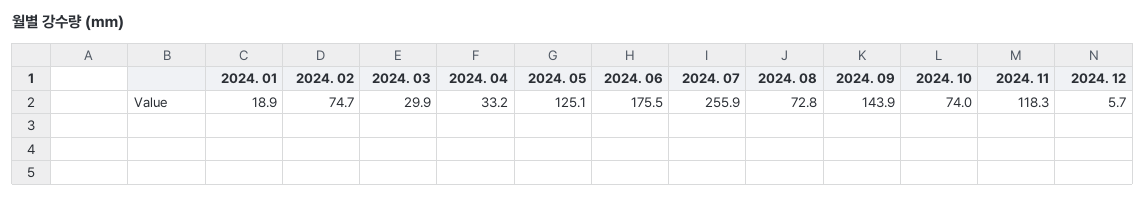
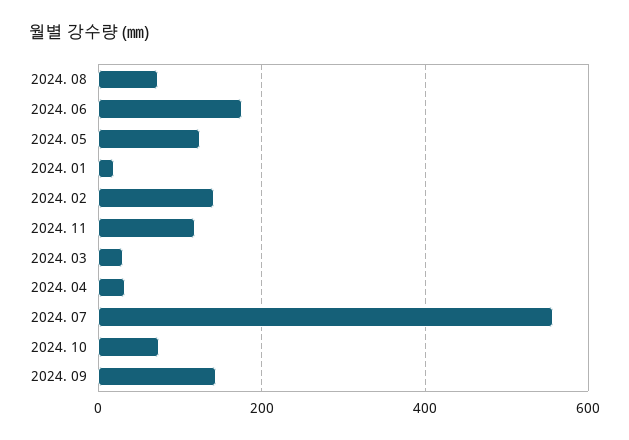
  {
    "2024. 01": 18.9,
-   "2024. 02": 74.7,
+   "2024. 02": 140,
    "2024. 03": 29.9,
    "2024. 04": 33.2,
    "2024. 05": 125.1,
    "2024. 06": 175.5,
-   "2024. 07": 255.9,
+   "2024. 07": 560,
    "2024. 08": 72.8,
    "2024. 09": 143.9,
    "2024. 10": 74,
-   "2024. 11": 118.3,
+   "2024. 11": 118.3
-   "2024. 12": 5.7
  }

